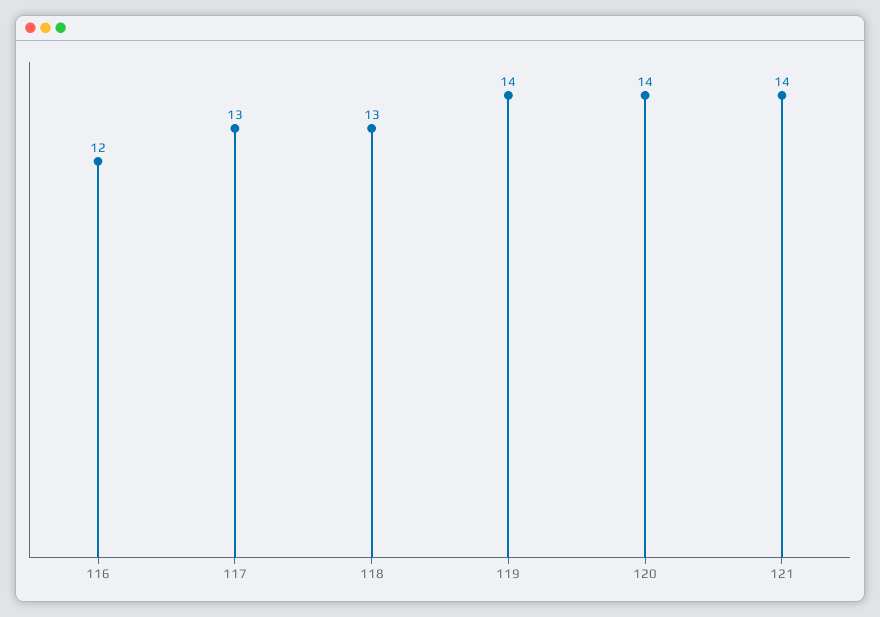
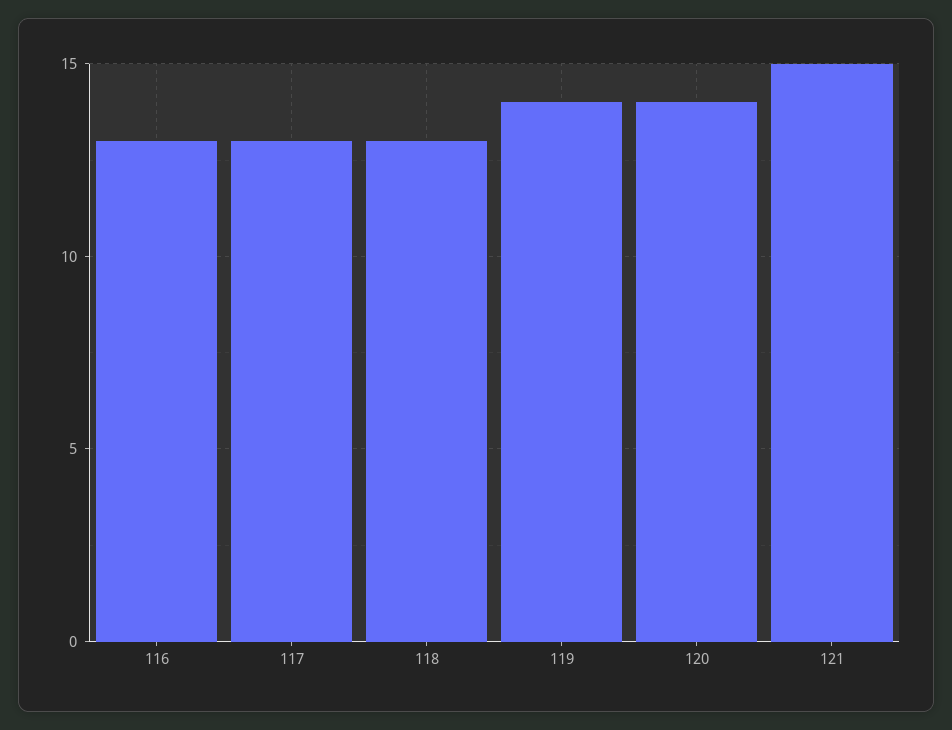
  {
-   "116": 12,
+   "116": 13,
    "117": 13,
    "118": 13,
    "119": 14,
    "120": 14,
-   "121": 14
+   "121": 15
  }

